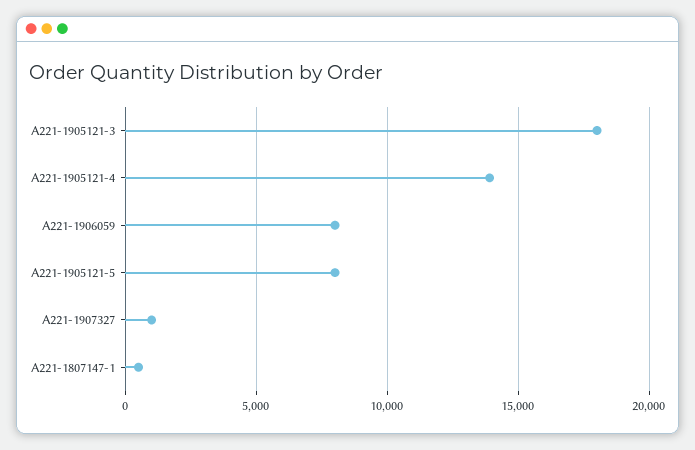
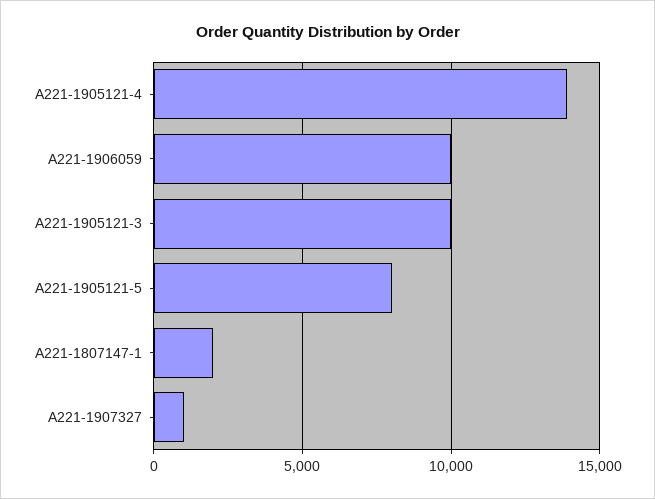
  {
-   "A221-1905121-3": 18000,
+   "A221-1905121-3": 10000,
    "A221-1905121-4": 14000,
-   "A221-1906059": 8000,
+   "A221-1906059": 10000,
    "A221-1905121-5": 8000,
    "A221-1907327": 1000,
-   "A221-1807147-1": 500
+   "A221-1807147-1": 2000
  }

